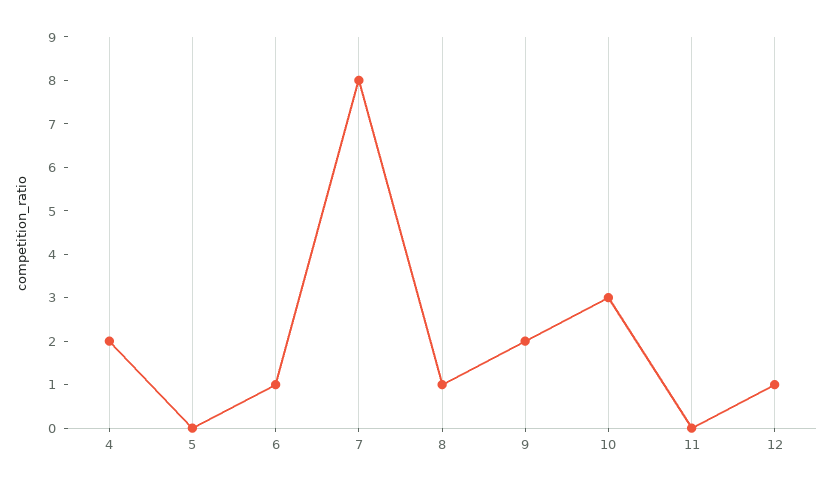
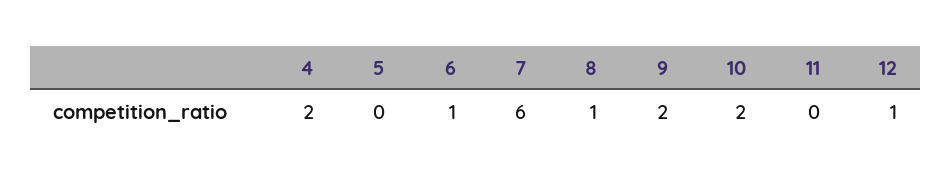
  {
    "4": 2,
    "5": 0,
    "6": 1,
-   "7": 8,
+   "7": 6,
    "8": 1,
    "9": 2,
-   "10": 3,
+   "10": 2,
    "11": 0,
    "12": 1
  }

